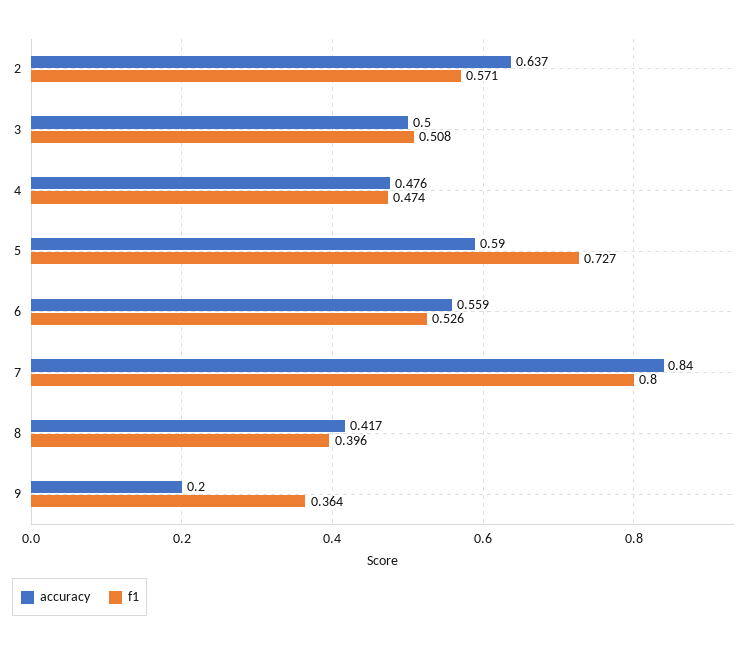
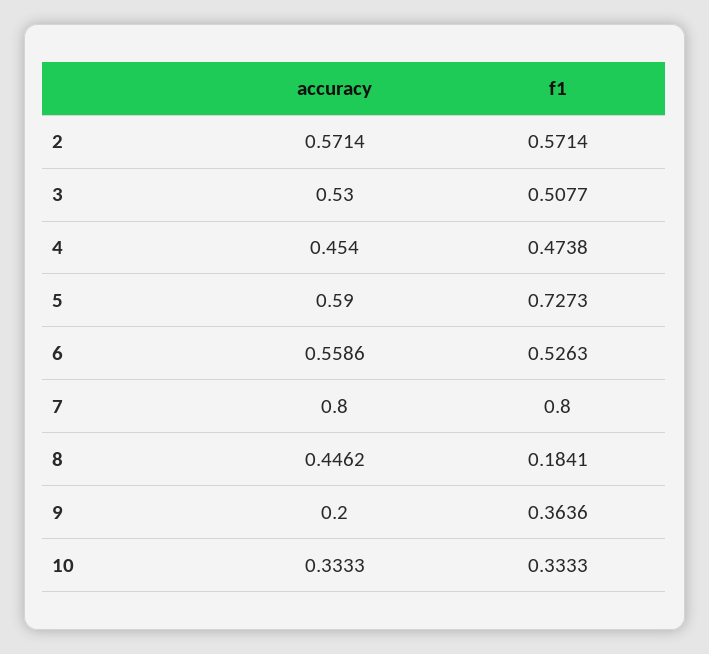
  {
    "accuracy": {
-     "2": 0.637,
+     "2": 0.5714,
-     "3": 0.5,
+     "3": 0.53,
-     "4": 0.476,
+     "4": 0.454,
      "5": 0.59,
      "6": 0.5586,
-     "7": 0.84,
+     "7": 0.8,
-     "8": 0.417,
+     "8": 0.4462,
-     "9": 0.2
+     "9": 0.2,
+     "10": 0.3333
    },
    "f1": {
      "2": 0.5714,
      "3": 0.5077,
      "4": 0.4738,
      "5": 0.7273,
      "6": 0.5263,
      "7": 0.8,
-     "8": 0.396,
+     "8": 0.1841,
-     "9": 0.3636
+     "9": 0.3636,
+     "10": 0.3333
    }
  }

